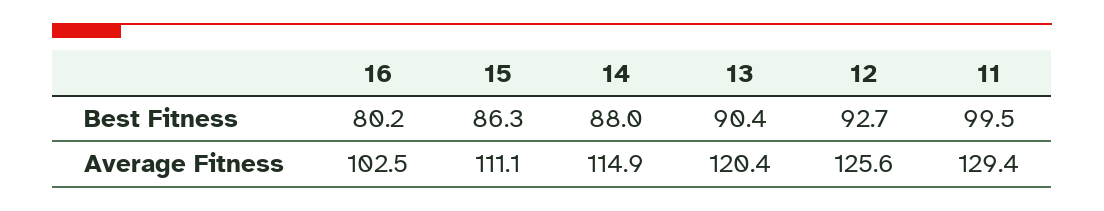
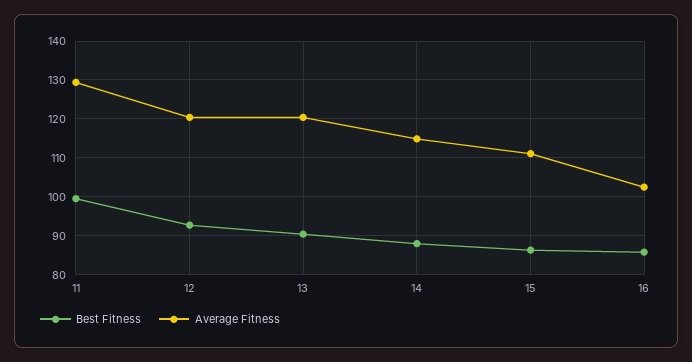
  {
    "Best Fitness": {
-     "16": 80.2,
+     "16": 86,
      "15": 86.3,
      "14": 88,
      "13": 90.4,
      "12": 92.7,
      "11": 99.5
    },
    "Average Fitness": {
      "16": 102.5,
      "15": 111.1,
      "14": 114.9,
      "13": 120.4,
-     "12": 125.6,
+     "12": 120,
      "11": 129.4
    }
  }

